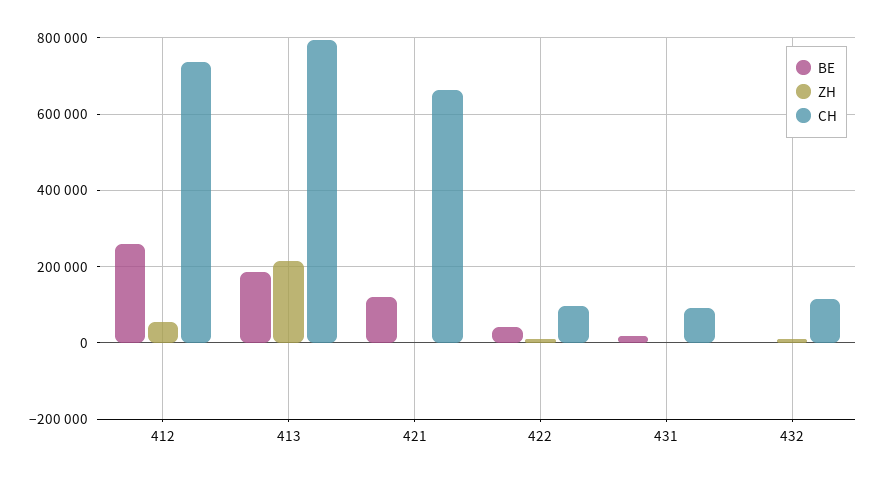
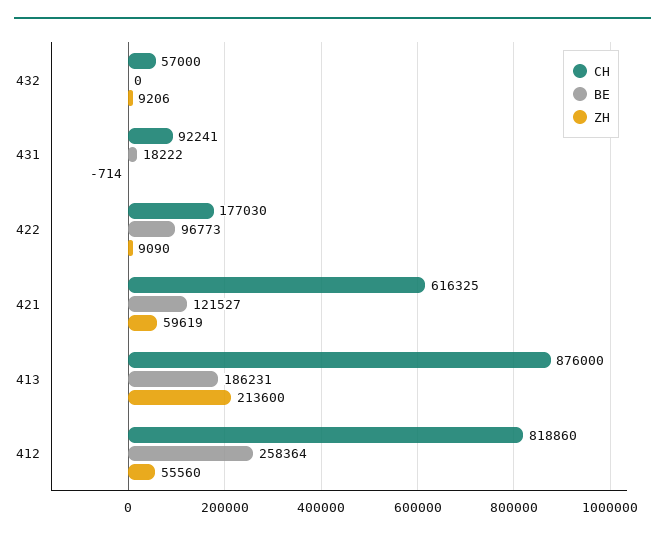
  {
    "BE": {
      "412": 258364,
      "413": 186231,
      "421": 121527,
-     "422": 40000,
+     "422": 96773,
      "431": 18222,
      "432": 0
    },
    "ZH": {
      "412": 55560,
      "413": 213600,
-     "421": 0,
+     "421": 59619,
      "422": 9090,
      "431": -714,
      "432": 9206
    },
    "CH": {
-     "412": 740000,
+     "412": 818860,
-     "413": 800000,
+     "413": 876000,
-     "421": 660000,
+     "421": 616325,
-     "422": 100000,
+     "422": 177030,
      "431": 92241,
-     "432": 120000
+     "432": 57000
    }
  }

